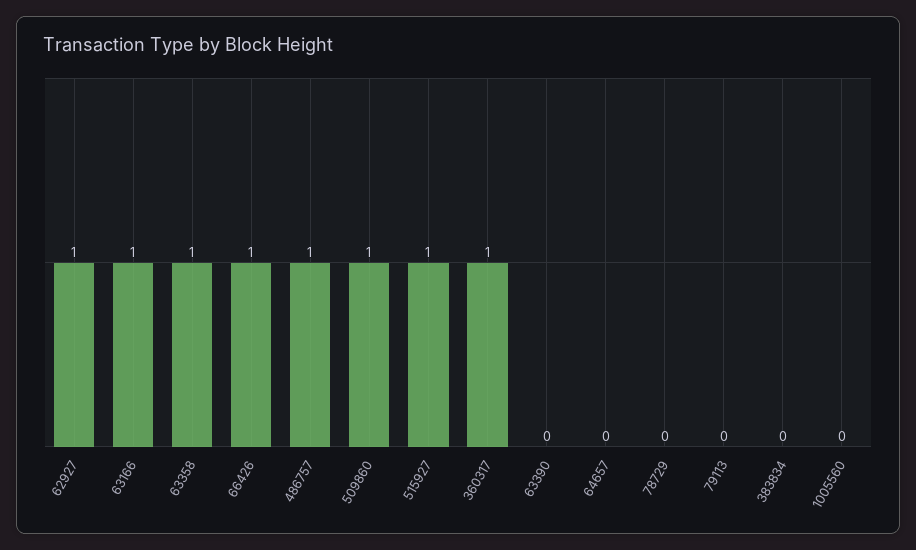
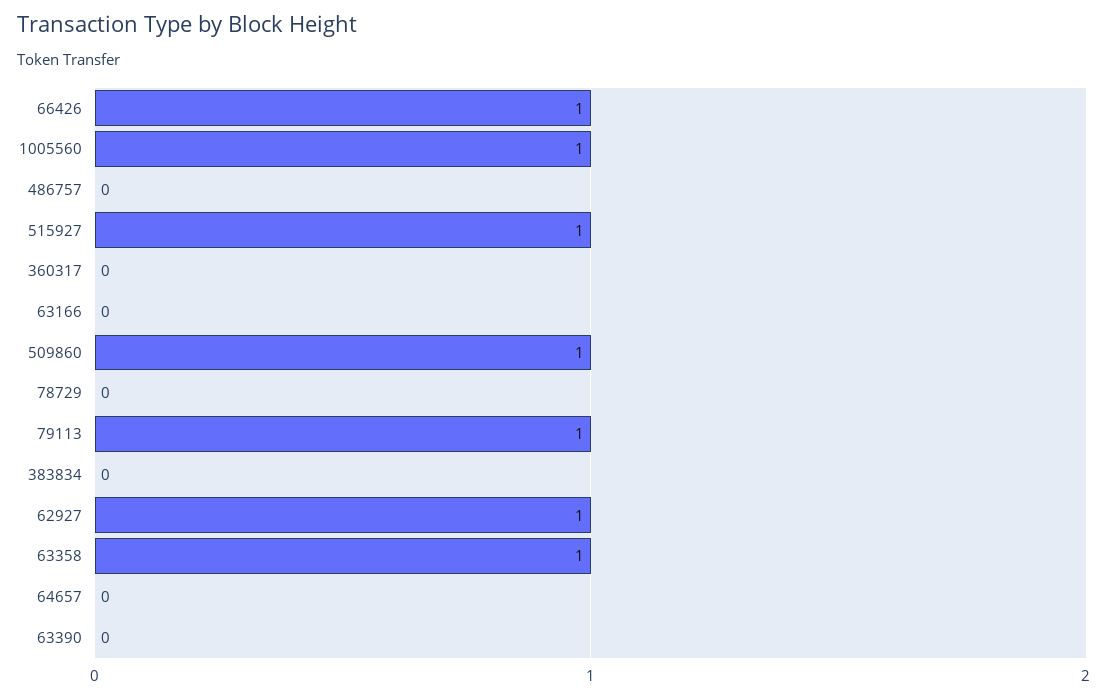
  {
    "62927": 1,
-   "63166": 1,
+   "63166": 0,
    "63358": 1,
    "66426": 1,
-   "486757": 1,
+   "486757": 0,
    "509860": 1,
    "515927": 1,
-   "360317": 1,
+   "360317": 0,
    "63390": 0,
    "64657": 0,
    "78729": 0,
-   "79113": 0,
+   "79113": 1,
    "383834": 0,
-   "1005560": 0
+   "1005560": 1
  }

